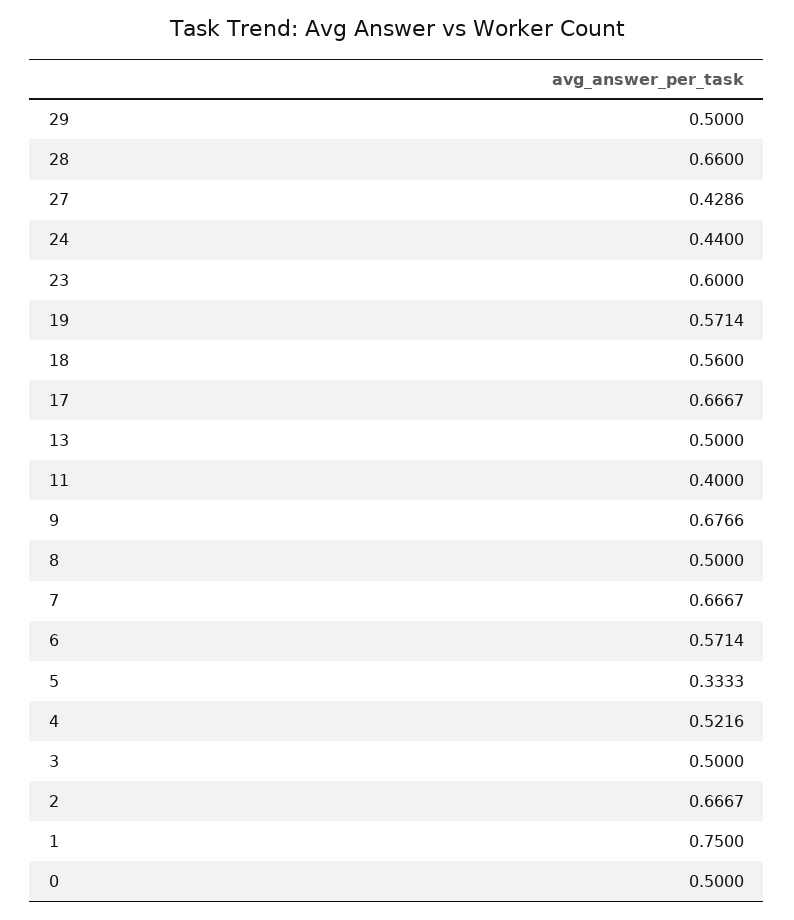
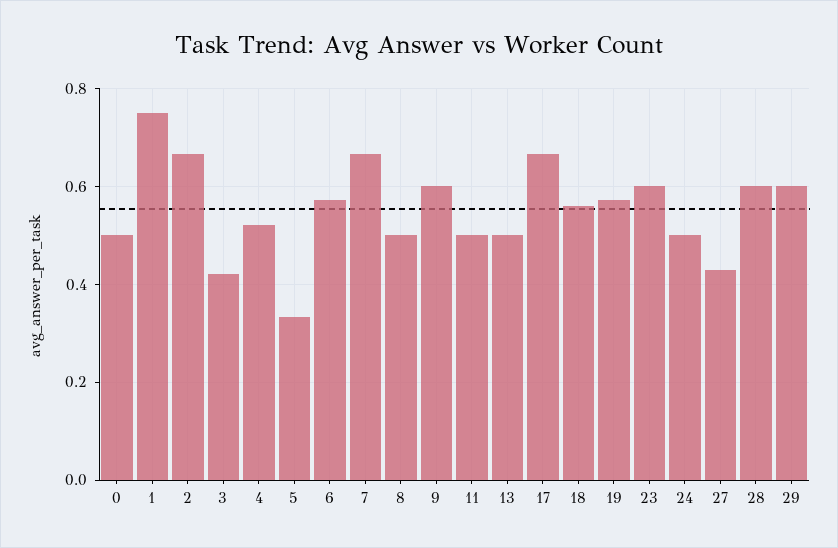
  {
-   "29": 0.5,
+   "29": 0.6,
-   "28": 0.66,
+   "28": 0.6,
    "27": 0.4286,
-   "24": 0.44,
+   "24": 0.5,
    "23": 0.6,
    "19": 0.5714,
    "18": 0.56,
    "17": 0.6667,
    "13": 0.5,
-   "11": 0.4,
+   "11": 0.5,
-   "9": 0.6766,
+   "9": 0.6,
    "8": 0.5,
    "7": 0.6667,
    "6": 0.5714,
    "5": 0.3333,
    "4": 0.5216,
-   "3": 0.5,
+   "3": 0.42,
    "2": 0.6667,
    "1": 0.75,
    "0": 0.5
  }

